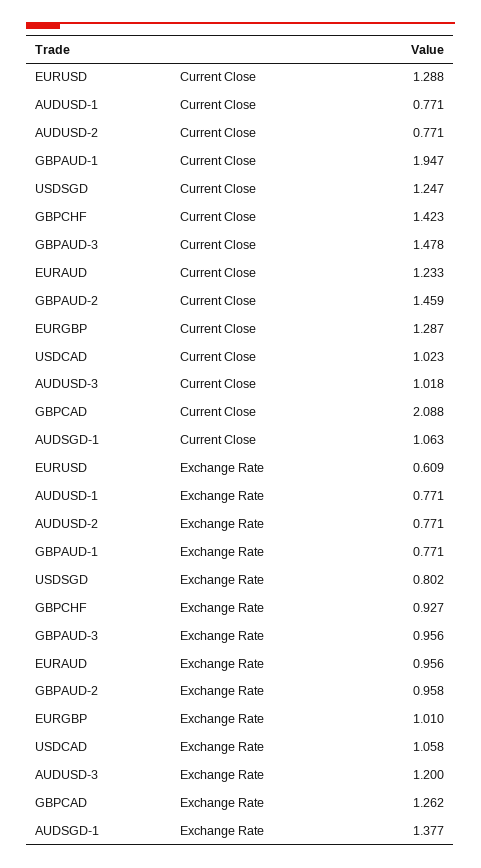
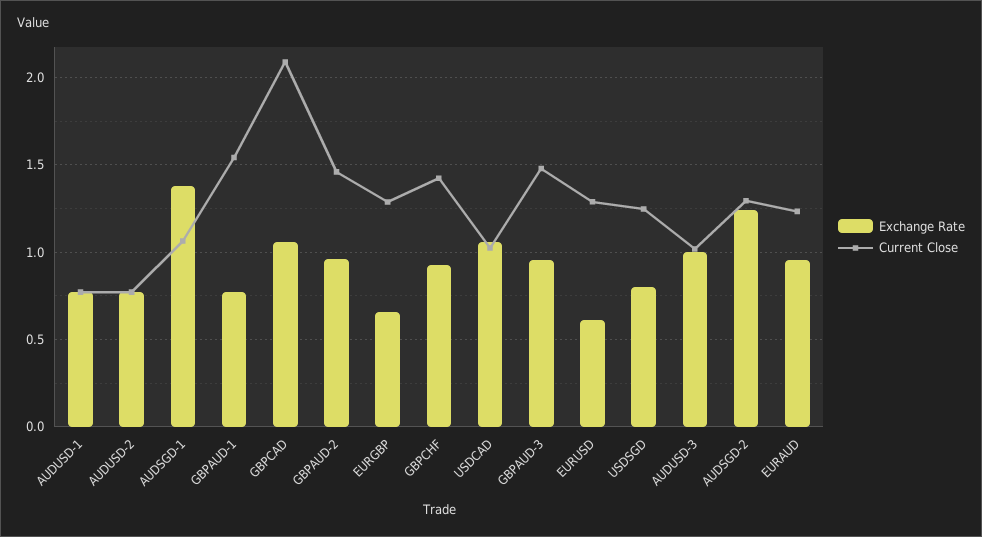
  {
    "Current Close": {
      "EURUSD": 1.288,
      "AUDUSD-1": 0.771,
      "AUDUSD-2": 0.771,
-     "GBPAUD-1": 1.947,
+     "GBPAUD-1": 1.55,
      "USDSGD": 1.247,
      "GBPCHF": 1.423,
      "GBPAUD-3": 1.478,
      "EURAUD": 1.233,
      "GBPAUD-2": 1.459,
      "EURGBP": 1.287,
      "USDCAD": 1.023,
      "AUDUSD-3": 1.018,
      "GBPCAD": 2.088,
-     "AUDSGD-1": 1.063
+     "AUDSGD-1": 1.063,
+     "AUDSGD-2": 1.3
    },
    "Exchange Rate": {
      "EURUSD": 0.609,
      "AUDUSD-1": 0.771,
      "AUDUSD-2": 0.771,
      "GBPAUD-1": 0.771,
      "USDSGD": 0.802,
      "GBPCHF": 0.927,
      "GBPAUD-3": 0.956,
      "EURAUD": 0.956,
      "GBPAUD-2": 0.958,
-     "EURGBP": 1.01,
+     "EURGBP": 0.65,
      "USDCAD": 1.058,
-     "AUDUSD-3": 1.2,
+     "AUDUSD-3": 1,
-     "GBPCAD": 1.262,
+     "GBPCAD": 1.05,
-     "AUDSGD-1": 1.377
+     "AUDSGD-1": 1.377,
+     "AUDSGD-2": 1.25
    }
  }

